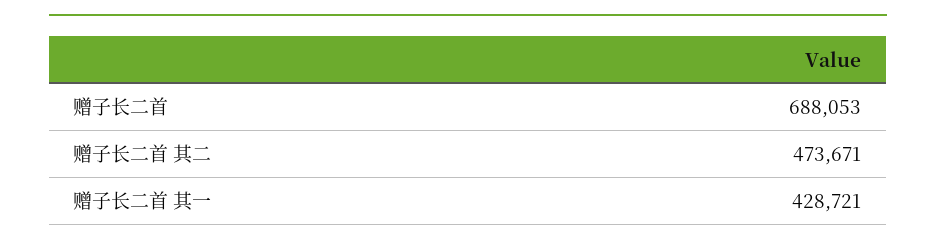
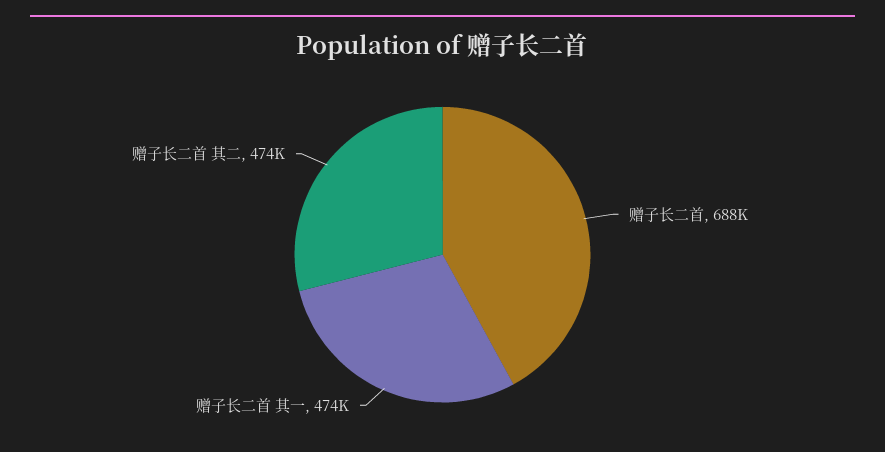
  {
    "赠子长二首": 688053,
    "赠子长二首 其二": 473671,
-   "赠子长二首 其一": 428721
+   "赠子长二首 其一": 474000
  }

